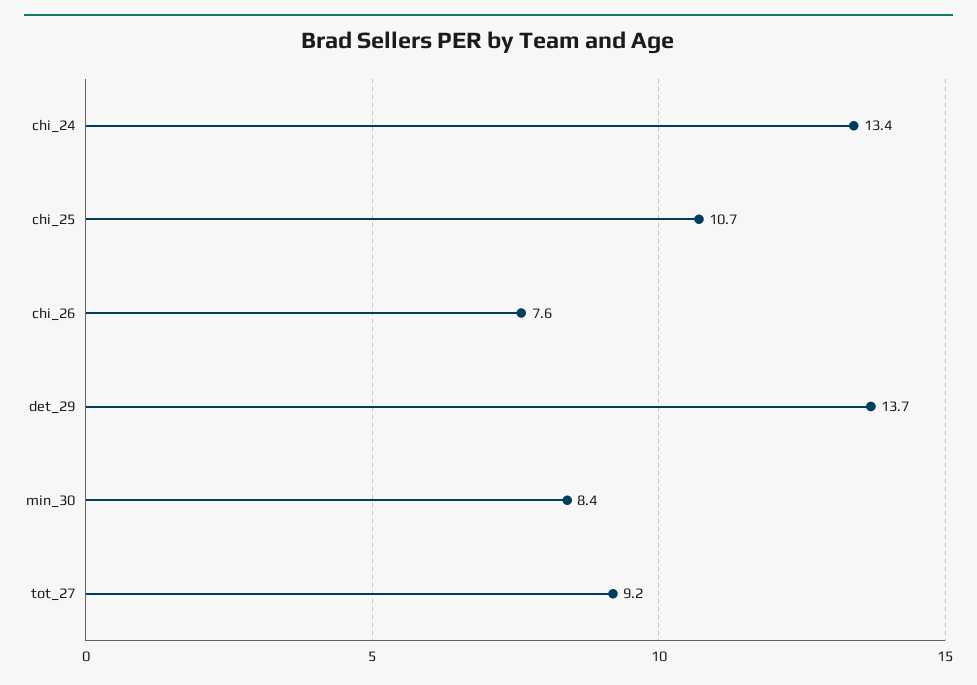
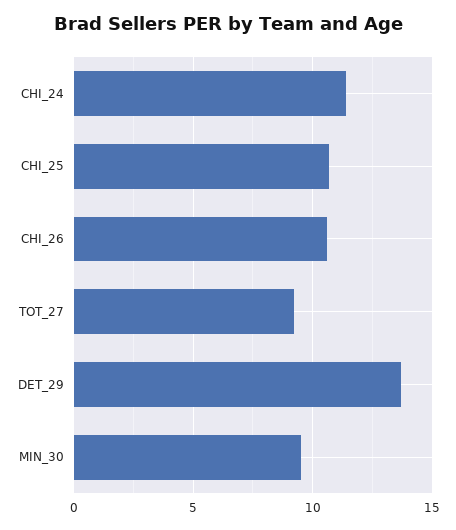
  {
-   "chi_24": 13.4,
+   "chi_24": 11.5,
    "chi_25": 10.7,
-   "chi_26": 7.6,
+   "chi_26": 10.5,
    "det_29": 13.7,
-   "min_30": 8.4,
+   "min_30": 9.5,
    "tot_27": 9.2
  }

